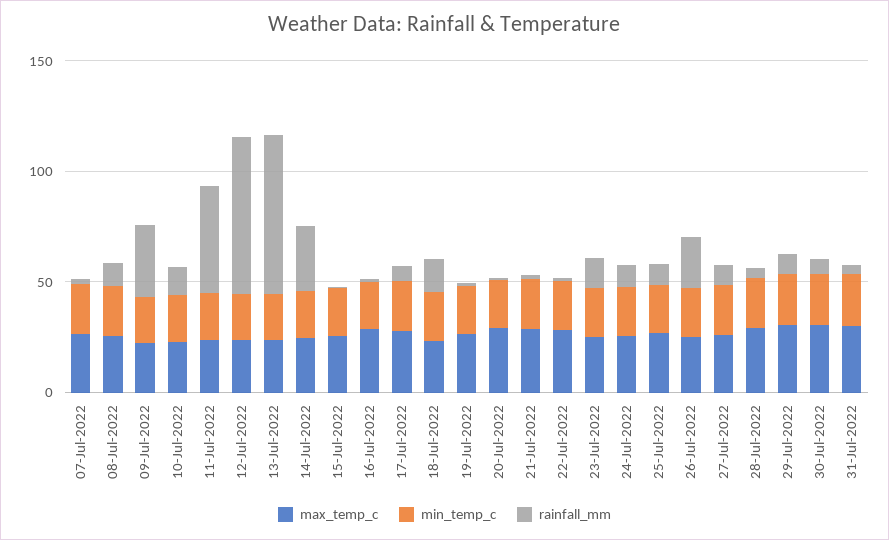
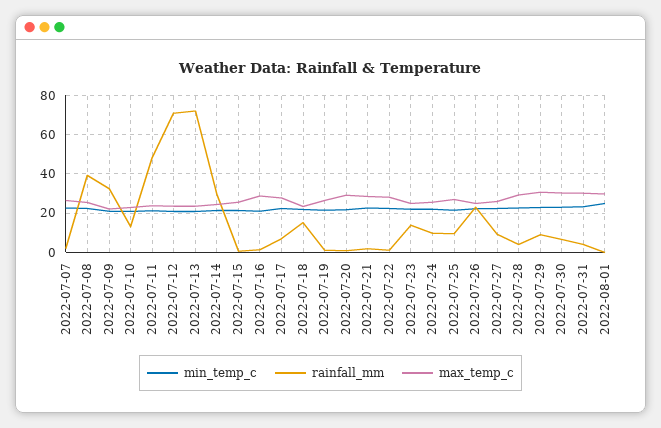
  {
    "max_temp_c": {
      "07-Jul-2022": 25,
      "08-Jul-2022": 25,
      "09-Jul-2022": 20,
      "10-Jul-2022": 25,
      "11-Jul-2022": 25,
      "12-Jul-2022": 25,
      "13-Jul-2022": 25,
      "14-Jul-2022": 25,
      "15-Jul-2022": 25,
      "16-Jul-2022": 30,
      "17-Jul-2022": 30,
      "18-Jul-2022": 25,
      "19-Jul-2022": 25,
      "20-Jul-2022": 30,
      "21-Jul-2022": 30,
      "22-Jul-2022": 30,
      "23-Jul-2022": 25,
      "24-Jul-2022": 25,
      "25-Jul-2022": 25,
      "26-Jul-2022": 25,
      "27-Jul-2022": 25,
      "28-Jul-2022": 30,
      "29-Jul-2022": 30,
      "30-Jul-2022": 30,
-     "31-Jul-2022": 30
+     "31-Jul-2022": 30,
+     "2022-08-01": 30
    },
    "min_temp_c": {
      "07-Jul-2022": 25,
      "08-Jul-2022": 25,
      "09-Jul-2022": 20,
      "10-Jul-2022": 20,
      "11-Jul-2022": 20,
      "12-Jul-2022": 20,
      "13-Jul-2022": 20,
      "14-Jul-2022": 20,
      "15-Jul-2022": 20,
      "16-Jul-2022": 20,
      "17-Jul-2022": 25,
      "18-Jul-2022": 20,
      "19-Jul-2022": 20,
      "20-Jul-2022": 20,
      "21-Jul-2022": 25,
      "22-Jul-2022": 20,
      "23-Jul-2022": 20,
      "24-Jul-2022": 20,
      "25-Jul-2022": 20,
      "26-Jul-2022": 20,
      "27-Jul-2022": 25,
      "28-Jul-2022": 25,
      "29-Jul-2022": 25,
      "30-Jul-2022": 25,
-     "31-Jul-2022": 25
+     "31-Jul-2022": 25,
+     "2022-08-01": 25
    },
    "rainfall_mm": {
      "07-Jul-2022": 0,
-     "08-Jul-2022": 10,
+     "08-Jul-2022": 40,
      "09-Jul-2022": 35,
      "10-Jul-2022": 15,
      "11-Jul-2022": 50,
      "12-Jul-2022": 70,
      "13-Jul-2022": 70,
      "14-Jul-2022": 30,
      "15-Jul-2022": 0,
      "16-Jul-2022": 0,
      "17-Jul-2022": 5,
      "18-Jul-2022": 15,
      "19-Jul-2022": 0,
      "20-Jul-2022": 0,
      "21-Jul-2022": 0,
      "22-Jul-2022": 0,
      "23-Jul-2022": 15,
      "24-Jul-2022": 10,
      "25-Jul-2022": 10,
      "26-Jul-2022": 25,
      "27-Jul-2022": 10,
      "28-Jul-2022": 5,
      "29-Jul-2022": 10,
      "30-Jul-2022": 5,
-     "31-Jul-2022": 5
+     "31-Jul-2022": 5,
+     "2022-08-01": 0
    }
  }

